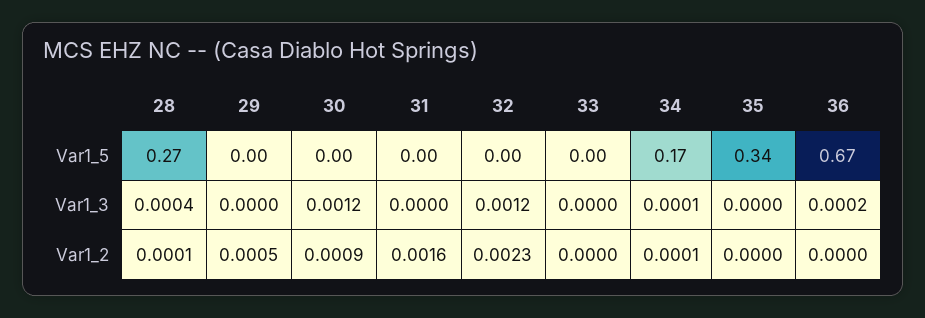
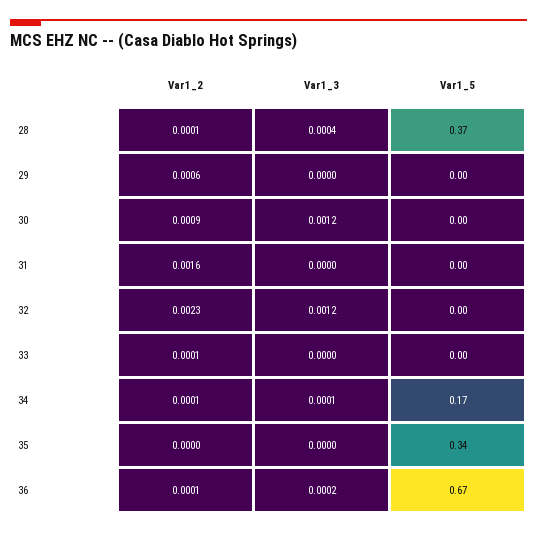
  {
    "28": {
-     "Var1_5": 0.27,
+     "Var1_5": 0.37,
      "Var1_3": 0.0004,
      "Var1_2": 0.0001
    },
    "29": {
      "Var1_5": 0,
      "Var1_3": 0,
-     "Var1_2": 0.0005
+     "Var1_2": 0.0006
    },
    "30": {
      "Var1_5": 0,
      "Var1_3": 0.0012,
      "Var1_2": 0.0009
    },
    "31": {
      "Var1_5": 0,
      "Var1_3": 0,
      "Var1_2": 0.0016
    },
    "32": {
      "Var1_5": 0,
      "Var1_3": 0.0012,
      "Var1_2": 0.0023
    },
    "33": {
      "Var1_5": 0,
      "Var1_3": 0,
-     "Var1_2": 0
+     "Var1_2": 0.0001
    },
    "34": {
      "Var1_5": 0.17,
      "Var1_3": 0.0001,
      "Var1_2": 0.0001
    },
    "35": {
      "Var1_5": 0.34,
      "Var1_3": 0,
      "Var1_2": 0
    },
    "36": {
      "Var1_5": 0.67,
      "Var1_3": 0.0002,
-     "Var1_2": 0
+     "Var1_2": 0.0001
    }
  }

